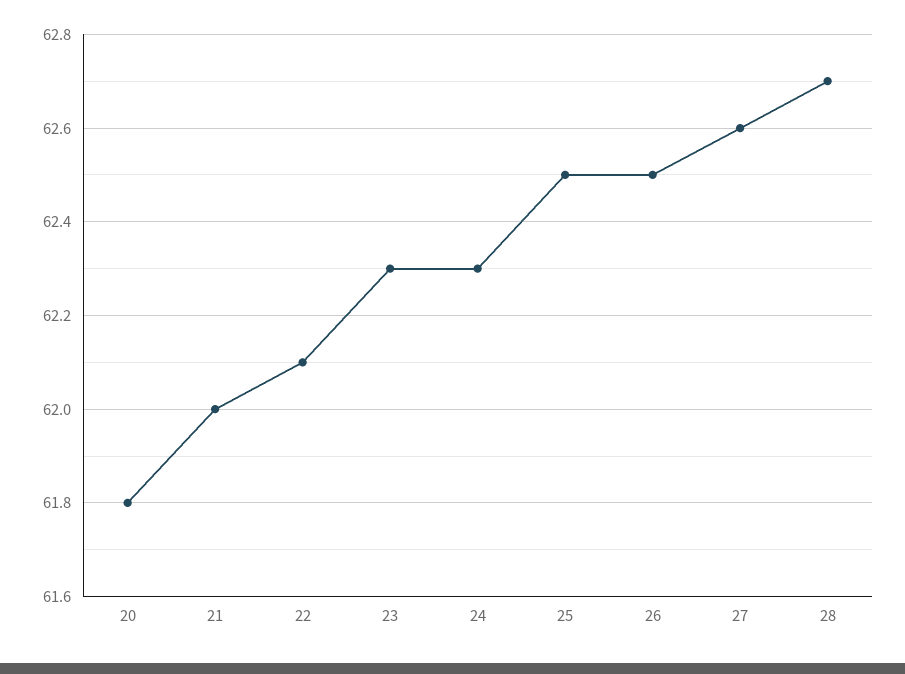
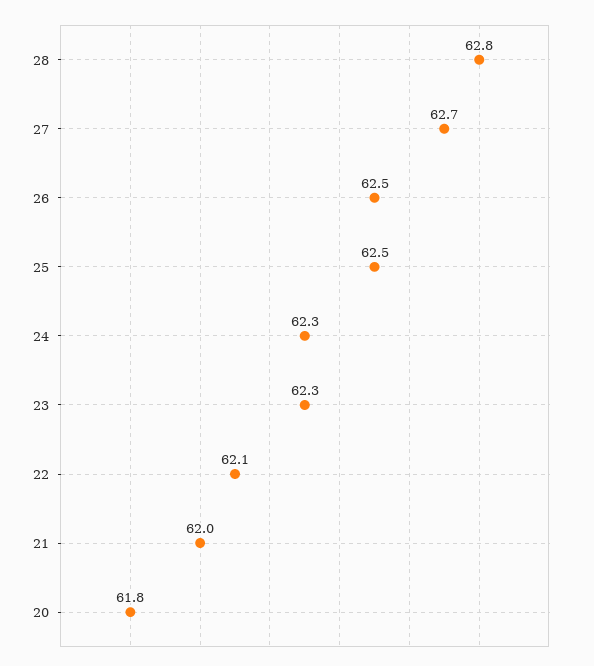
  {
    "20": 61.8,
    "21": 62,
    "22": 62.1,
    "23": 62.3,
    "24": 62.3,
    "25": 62.5,
    "26": 62.5,
-   "27": 62.6,
+   "27": 62.7,
-   "28": 62.7
+   "28": 62.8
  }

